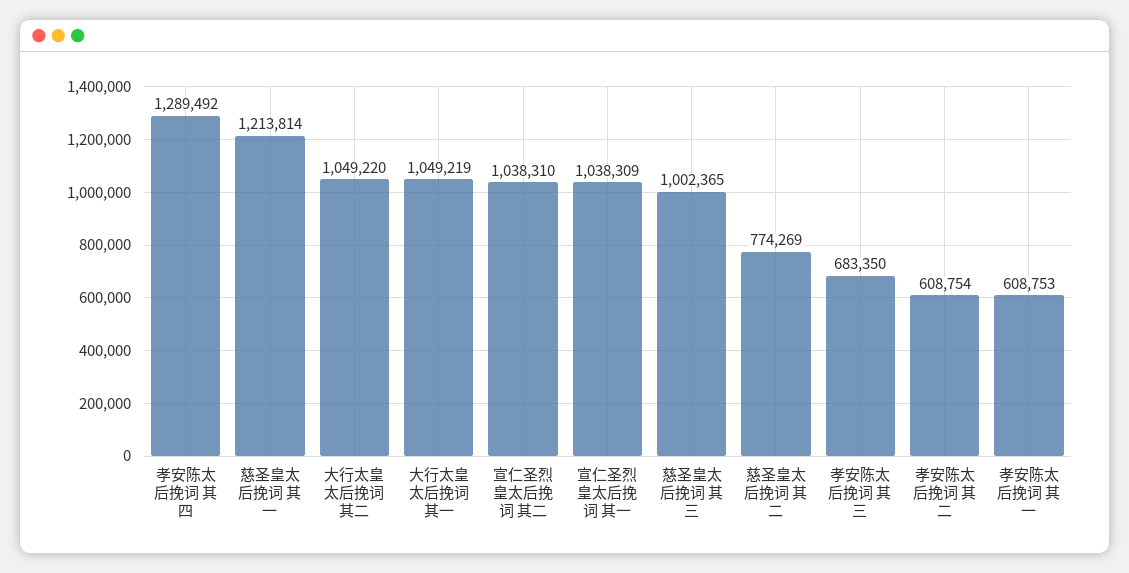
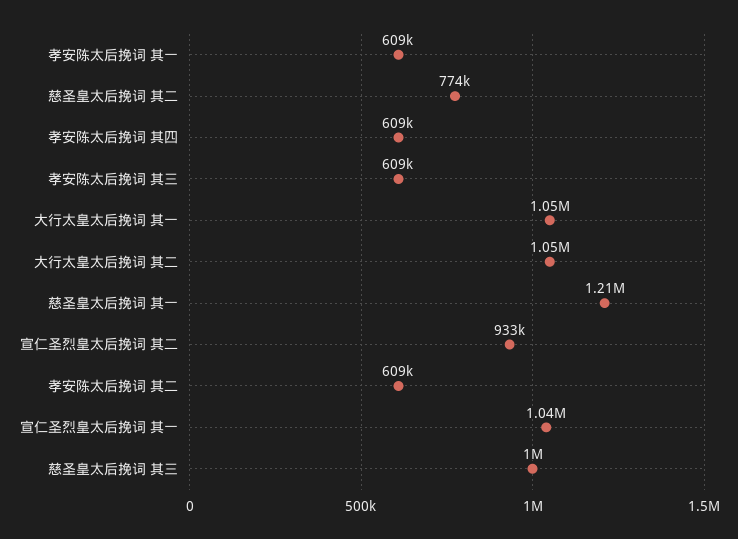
  {
-   "孝安陈太后挽词 其四": 1289492,
+   "孝安陈太后挽词 其四": 609000,
    "慈圣皇太后挽词 其一": 1213814,
    "大行太皇太后挽词 其二": 1049220,
    "大行太皇太后挽词 其一": 1049219,
-   "宣仁圣烈皇太后挽词 其二": 1038310,
+   "宣仁圣烈皇太后挽词 其二": 933000,
    "宣仁圣烈皇太后挽词 其一": 1038309,
    "慈圣皇太后挽词 其三": 1002365,
    "慈圣皇太后挽词 其二": 774269,
-   "孝安陈太后挽词 其三": 683350,
+   "孝安陈太后挽词 其三": 609000,
    "孝安陈太后挽词 其二": 608754,
    "孝安陈太后挽词 其一": 608753
  }

